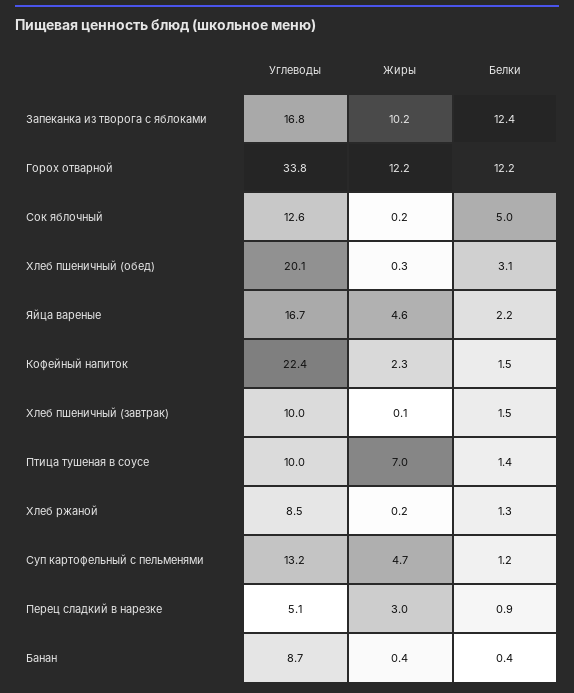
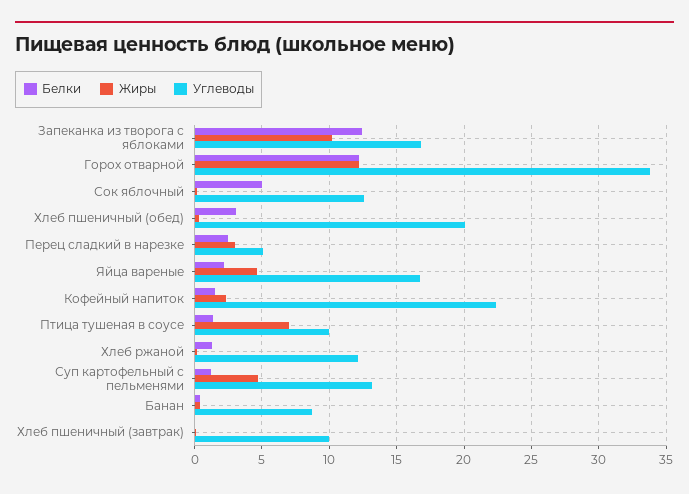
  {
    "Углеводы": {
      "Запеканка из творога с яблоками": 16.8,
      "Горох отварной": 33.8,
      "Сок яблочный": 12.6,
      "Хлеб пшеничный (обед)": 20.1,
      "Яйца вареные": 16.7,
      "Кофейный напиток": 22.4,
      "Хлеб пшеничный (завтрак)": 10,
      "Птица тушеная в соусе": 10,
-     "Хлеб ржаной": 8.5,
+     "Хлеб ржаной": 12,
      "Суп картофельный с пельменями": 13.2,
      "Перец сладкий в нарезке": 5.1,
      "Банан": 8.7
    },
    "Жиры": {
      "Запеканка из творога с яблоками": 10.2,
      "Горох отварной": 12.2,
      "Сок яблочный": 0.2,
      "Хлеб пшеничный (обед)": 0.3,
      "Яйца вареные": 4.6,
      "Кофейный напиток": 2.3,
      "Хлеб пшеничный (завтрак)": 0.1,
      "Птица тушеная в соусе": 7,
      "Хлеб ржаной": 0.2,
      "Суп картофельный с пельменями": 4.7,
      "Перец сладкий в нарезке": 3,
      "Банан": 0.4
    },
    "Белки": {
      "Запеканка из творога с яблоками": 12.4,
      "Горох отварной": 12.2,
      "Сок яблочный": 5,
      "Хлеб пшеничный (обед)": 3.1,
      "Яйца вареные": 2.2,
      "Кофейный напиток": 1.5,
-     "Хлеб пшеничный (завтрак)": 1.5,
+     "Хлеб пшеничный (завтрак)": 0,
      "Птица тушеная в соусе": 1.4,
      "Хлеб ржаной": 1.3,
      "Суп картофельный с пельменями": 1.2,
-     "Перец сладкий в нарезке": 0.9,
+     "Перец сладкий в нарезке": 2.5,
      "Банан": 0.4
    }
  }

